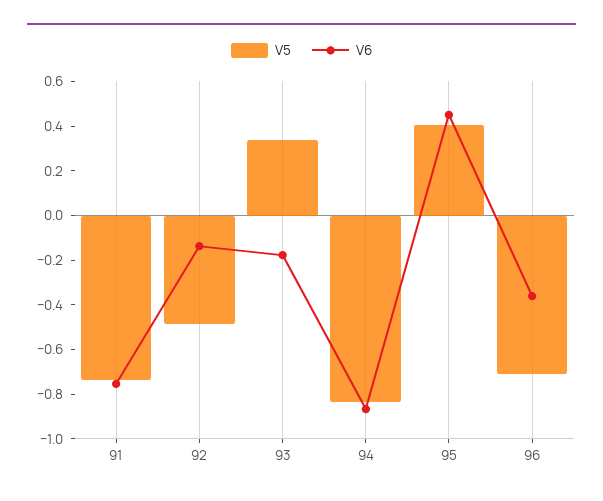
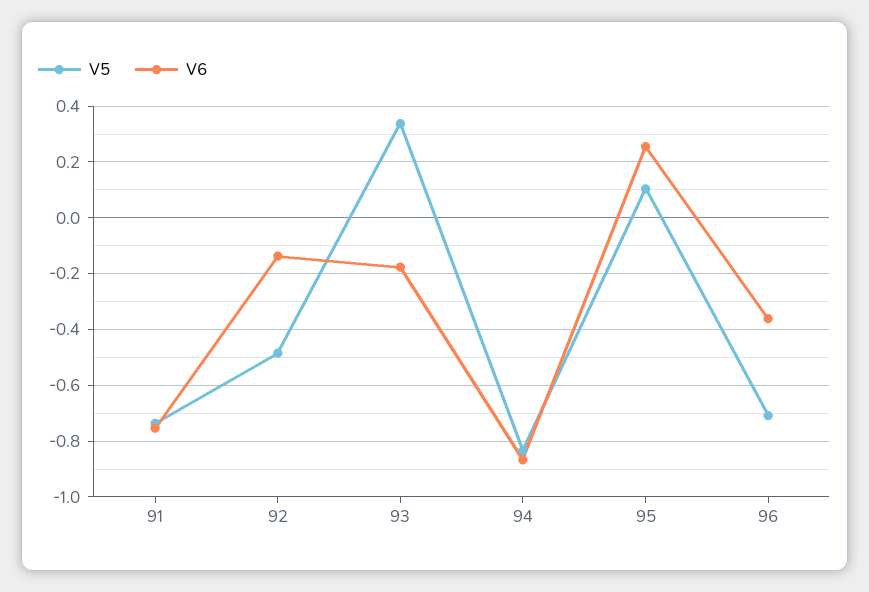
  {
    "V5": {
      "91": -0.725,
      "92": -0.475,
      "93": 0.325,
      "94": -0.825,
-     "95": 0.4,
+     "95": 0.1,
      "96": -0.7
    },
    "V6": {
      "91": -0.75,
      "92": -0.125,
      "93": -0.175,
      "94": -0.875,
-     "95": 0.45,
+     "95": 0.25,
      "96": -0.35
    }
  }

